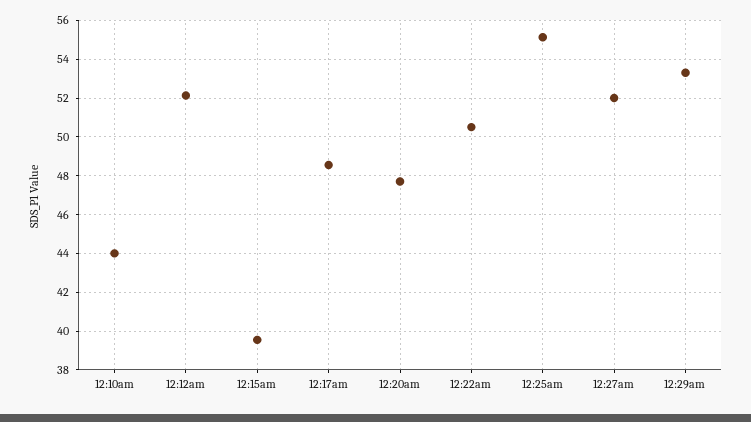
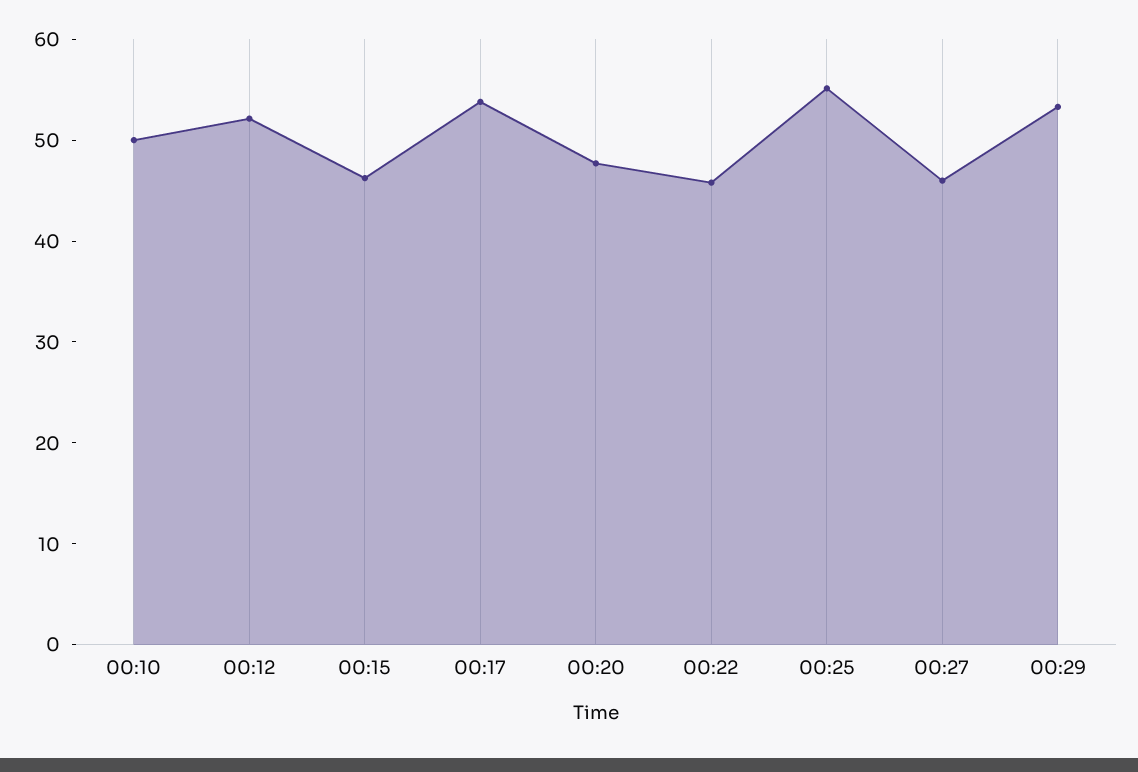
  {
-   "12:10am": 44,
+   "12:10am": 50,
    "12:12am": 52,
-   "12:15am": 39.5,
+   "12:15am": 46,
-   "12:17am": 48.5,
+   "12:17am": 54,
    "12:20am": 47.5,
-   "12:22am": 50.5,
+   "12:22am": 46,
    "12:25am": 55,
-   "12:27am": 52,
+   "12:27am": 46,
    "12:29am": 53.5
  }

